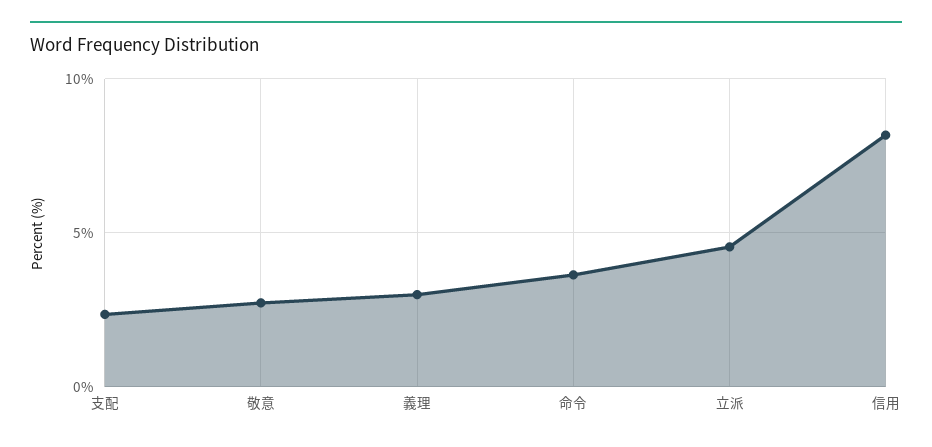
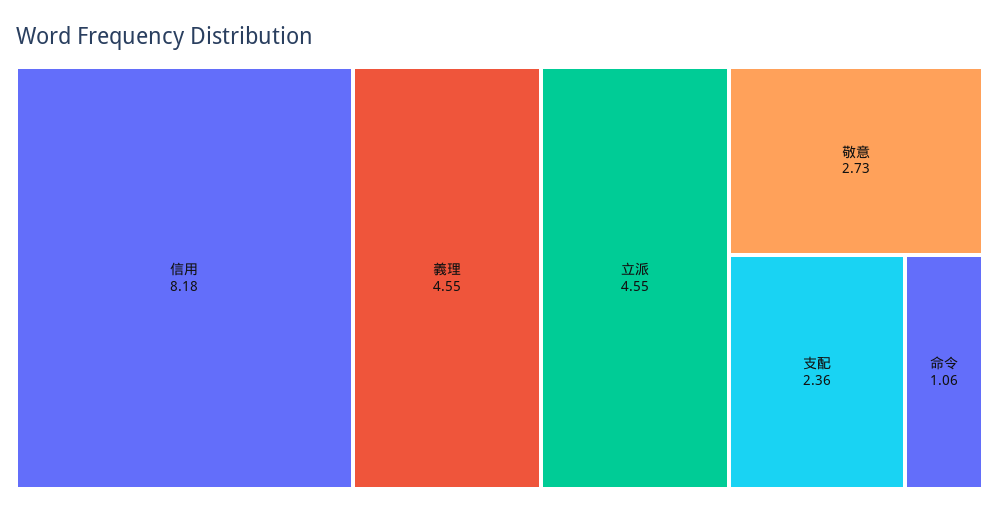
  {
    "支配": 2.36,
    "敬意": 2.73,
-   "義理": 3,
+   "義理": 4.55,
-   "命令": 3.5,
+   "命令": 1.06,
    "立派": 4.55,
    "信用": 8.18
  }

